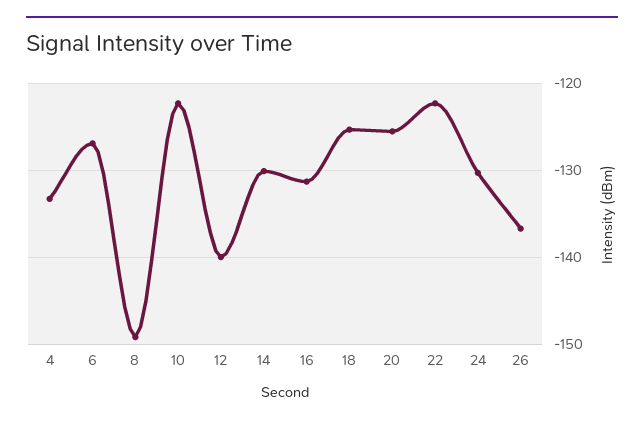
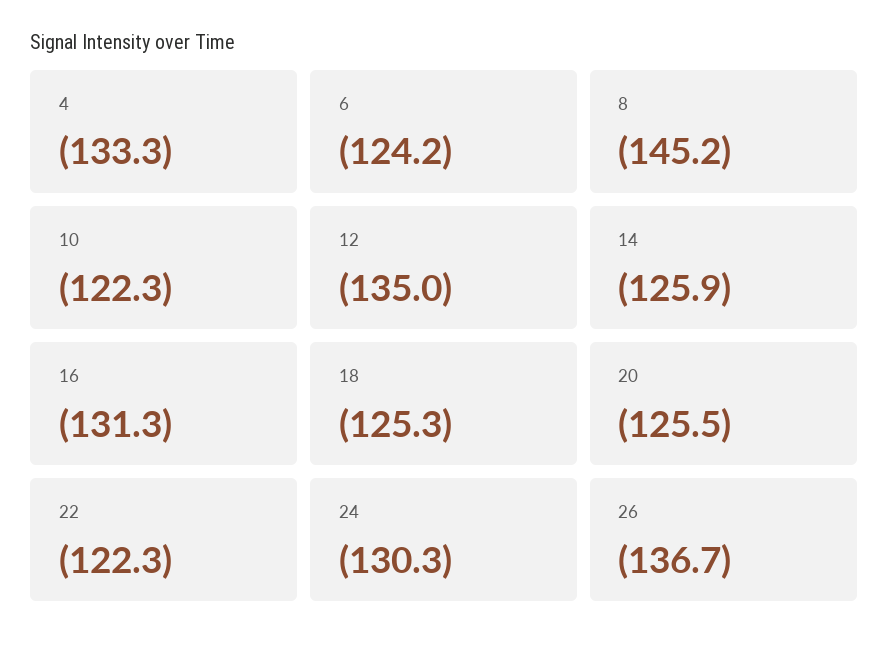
  {
    "4": -133.3,
-   "6": -127,
+   "6": -124.2,
-   "8": -149,
+   "8": -145.2,
    "10": -122.3,
-   "12": -140,
+   "12": -135,
-   "14": -130,
+   "14": -125.9,
    "16": -131.3,
    "18": -125.3,
    "20": -125.5,
    "22": -122.3,
    "24": -130.3,
    "26": -136.7
  }

